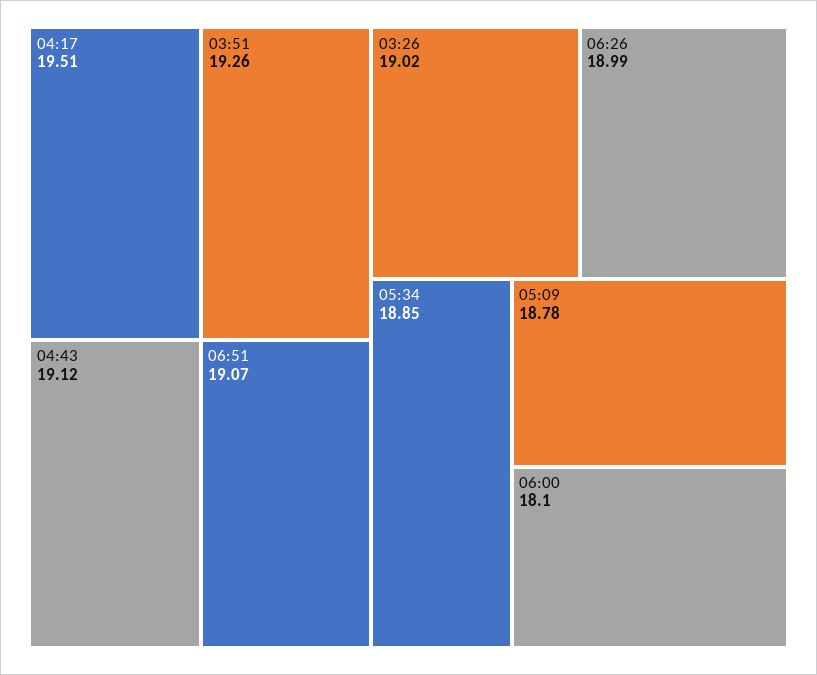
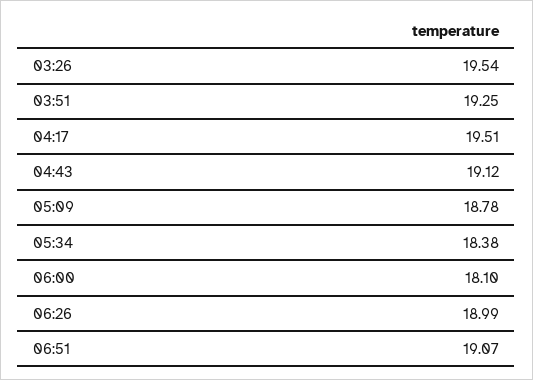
  {
    "04:17": 19.51,
-   "03:51": 19.26,
+   "03:51": 19.25,
    "04:43": 19.12,
    "06:51": 19.07,
-   "03:26": 19.02,
+   "03:26": 19.54,
    "06:26": 18.99,
-   "05:34": 18.85,
+   "05:34": 18.38,
    "05:09": 18.78,
    "06:00": 18.1
  }

